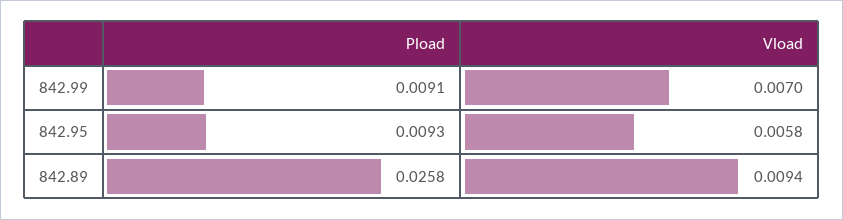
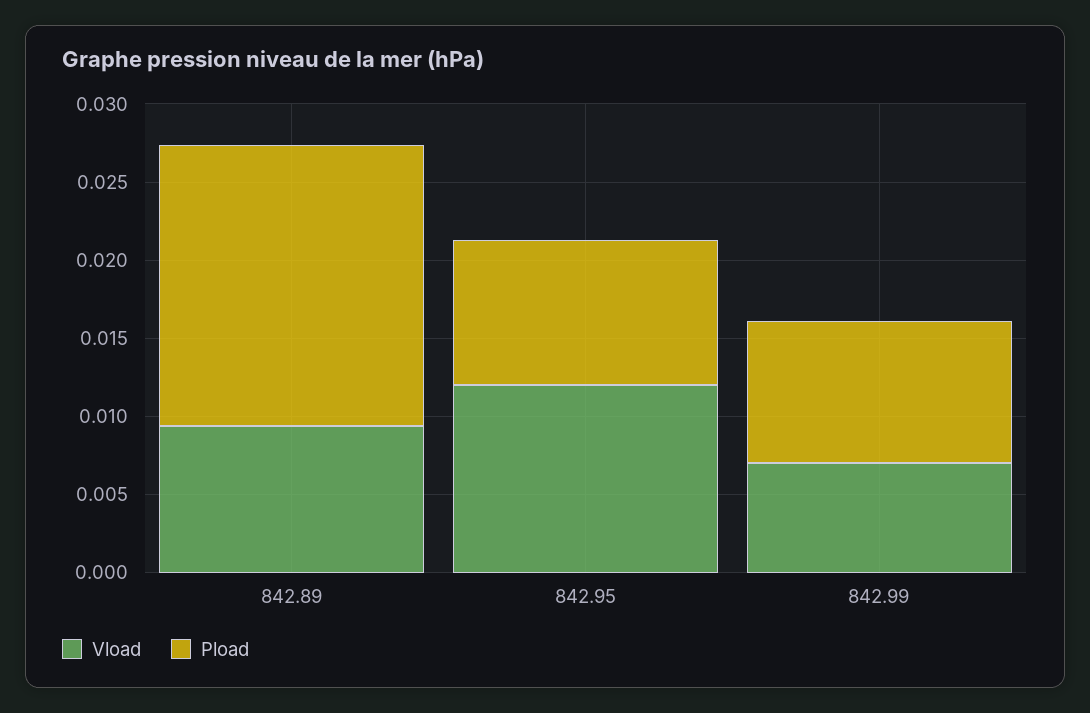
  {
    "Pload": {
      "842.99": 0.0091,
      "842.95": 0.0093,
-     "842.89": 0.0258
+     "842.89": 0.018
    },
    "Vload": {
      "842.99": 0.007,
-     "842.95": 0.0058,
+     "842.95": 0.012,
      "842.89": 0.0094
    }
  }

